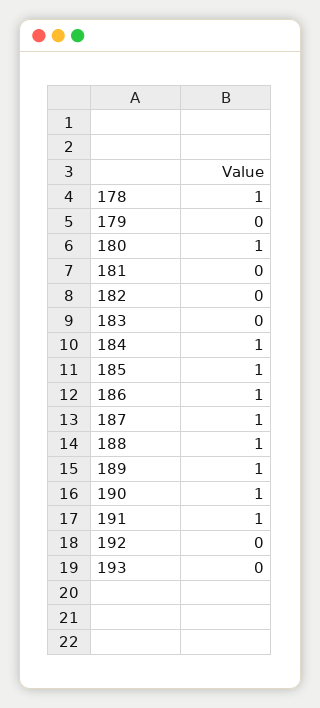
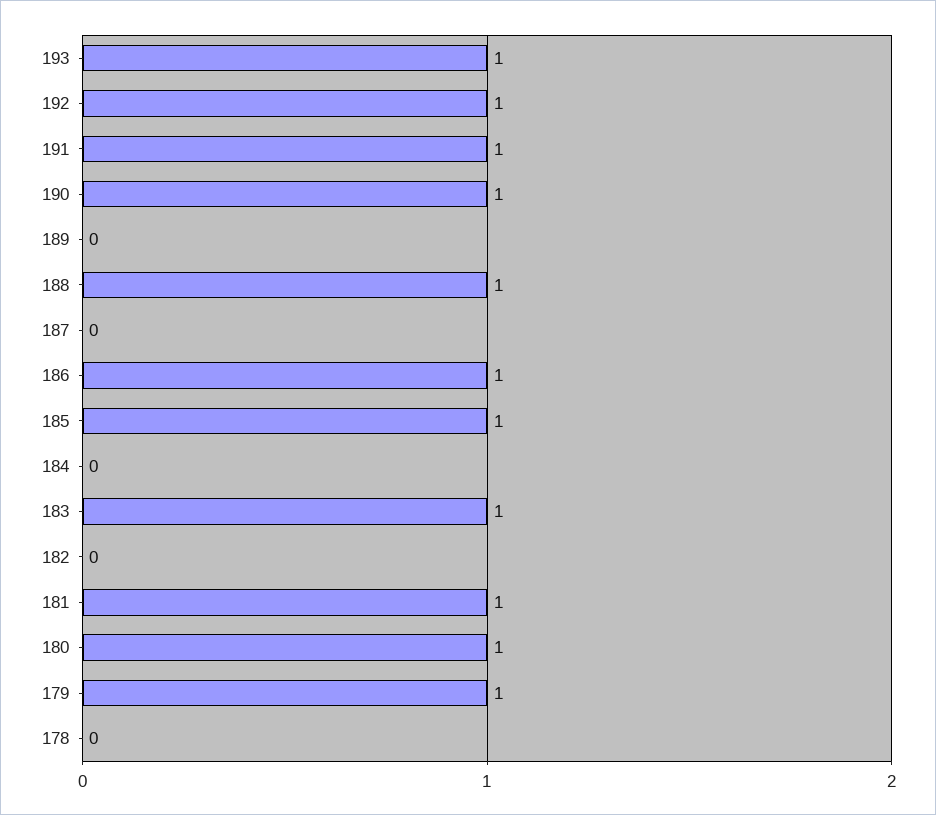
  {
-   "178": 1,
+   "178": 0,
-   "179": 0,
+   "179": 1,
    "180": 1,
-   "181": 0,
+   "181": 1,
    "182": 0,
-   "183": 0,
+   "183": 1,
-   "184": 1,
+   "184": 0,
    "185": 1,
    "186": 1,
-   "187": 1,
+   "187": 0,
    "188": 1,
-   "189": 1,
+   "189": 0,
    "190": 1,
    "191": 1,
-   "192": 0,
+   "192": 1,
-   "193": 0
+   "193": 1
  }

